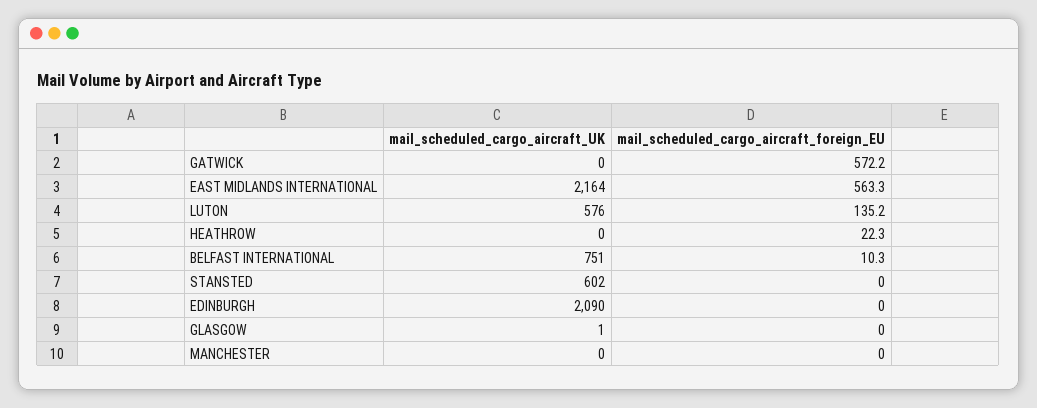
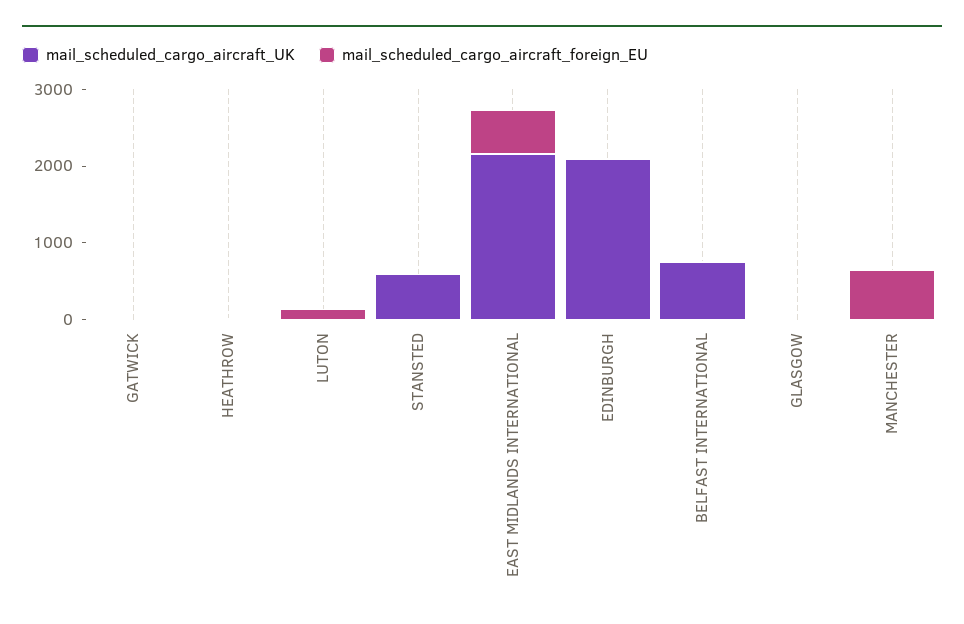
  {
    "mail_scheduled_cargo_aircraft_UK": {
      "GATWICK": 0,
      "EAST MIDLANDS INTERNATIONAL": 2164,
-     "LUTON": 576,
+     "LUTON": 0,
      "HEATHROW": 0,
      "BELFAST INTERNATIONAL": 751,
      "STANSTED": 602,
      "EDINBURGH": 2090,
      "GLASGOW": 1,
      "MANCHESTER": 0
    },
    "mail_scheduled_cargo_aircraft_foreign_EU": {
-     "GATWICK": 572.2,
+     "GATWICK": 0,
      "EAST MIDLANDS INTERNATIONAL": 563.3,
      "LUTON": 135.2,
      "HEATHROW": 22.3,
      "BELFAST INTERNATIONAL": 10.3,
      "STANSTED": 0,
      "EDINBURGH": 0,
      "GLASGOW": 0,
-     "MANCHESTER": 0
+     "MANCHESTER": 600
    }
  }

